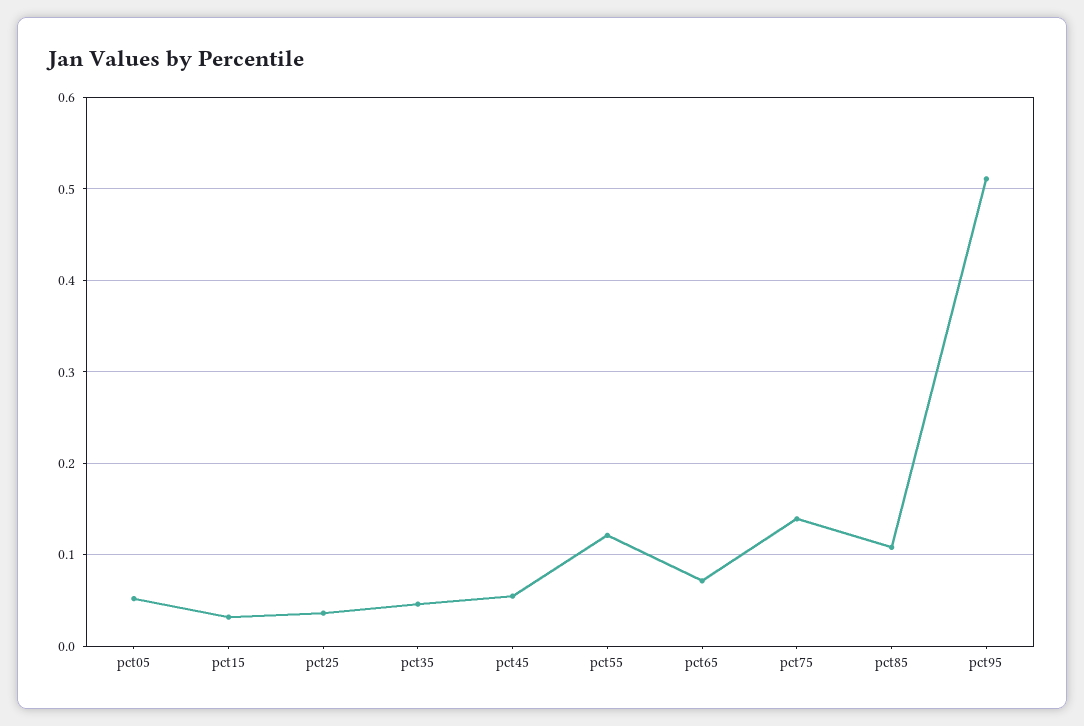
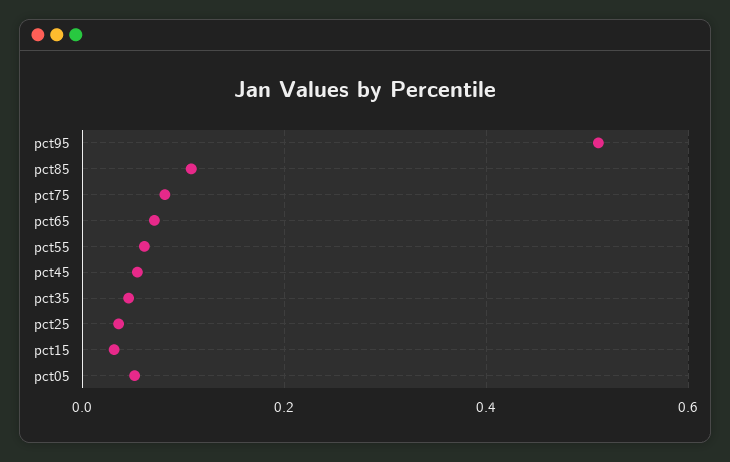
  {
    "pct05": 0.05,
    "pct15": 0.03,
    "pct25": 0.04,
    "pct35": 0.05,
    "pct45": 0.05,
-   "pct55": 0.12,
+   "pct55": 0.06,
    "pct65": 0.07,
-   "pct75": 0.14,
+   "pct75": 0.08,
    "pct85": 0.11,
    "pct95": 0.51
  }

